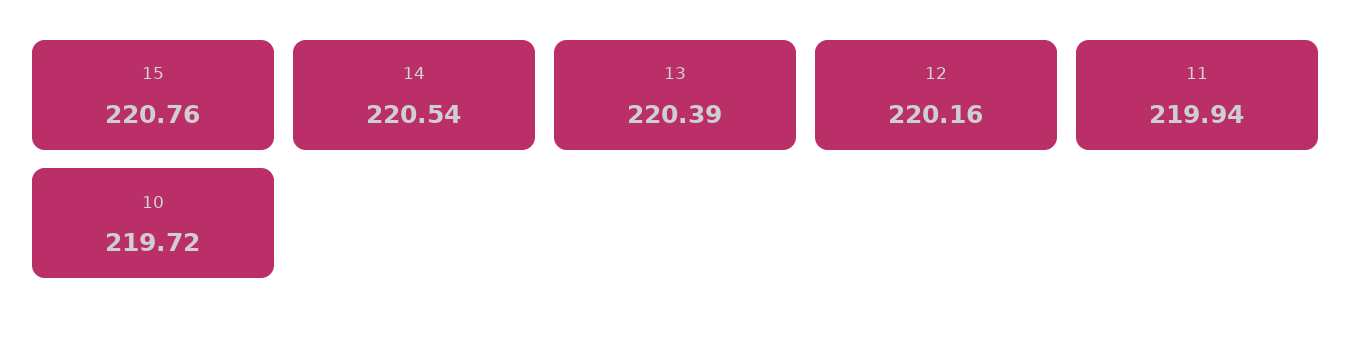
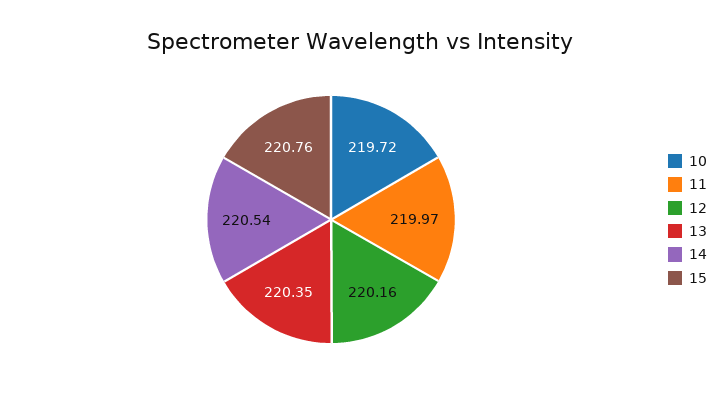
  {
    "15": 220.76,
    "14": 220.54,
-   "13": 220.39,
+   "13": 220.35,
    "12": 220.16,
-   "11": 219.94,
+   "11": 219.97,
    "10": 219.72
  }

